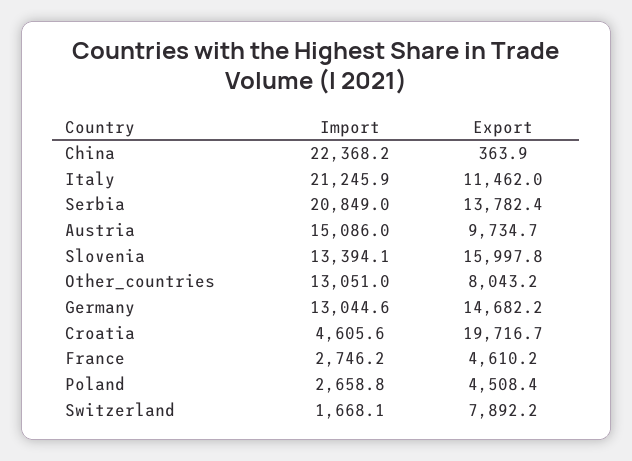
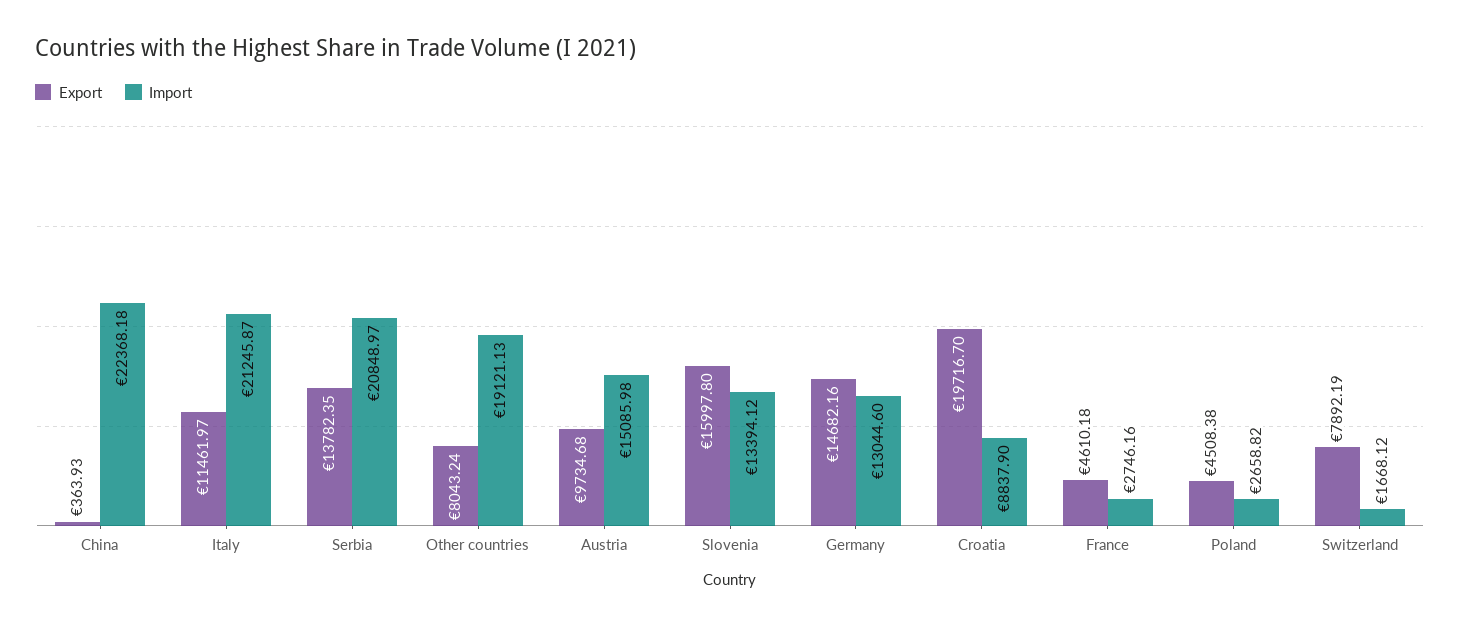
  {
    "Import": {
      "China": 22368.18,
      "Italy": 21245.87,
      "Serbia": 20848.97,
      "Austria": 15085.98,
      "Slovenia": 13394.12,
-     "Other_countries": 13051,
+     "Other_countries": 19121.13,
      "Germany": 13044.6,
-     "Croatia": 4605.6,
+     "Croatia": 8837.9,
      "France": 2746.16,
      "Poland": 2658.82,
      "Switzerland": 1668.12
    },
    "Export": {
      "China": 363.93,
      "Italy": 11461.97,
      "Serbia": 13782.35,
      "Austria": 9734.68,
      "Slovenia": 15997.8,
      "Other_countries": 8043.24,
      "Germany": 14682.16,
      "Croatia": 19716.7,
      "France": 4610.18,
      "Poland": 4508.38,
      "Switzerland": 7892.19
    }
  }

